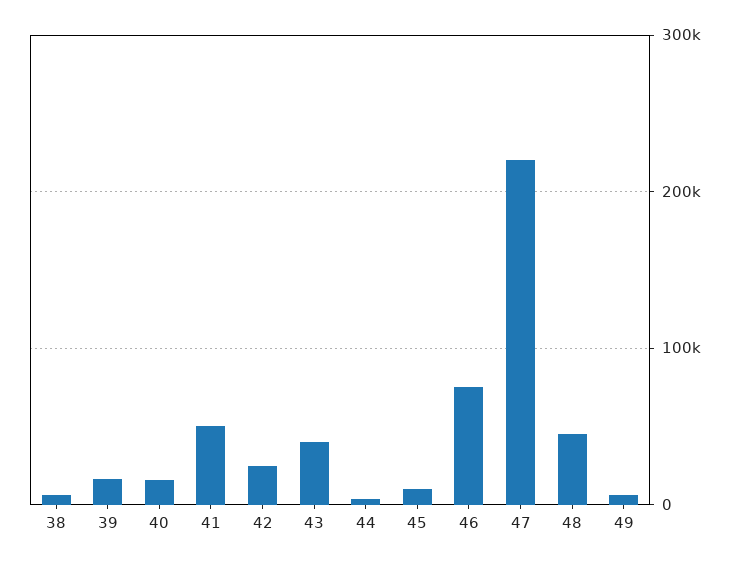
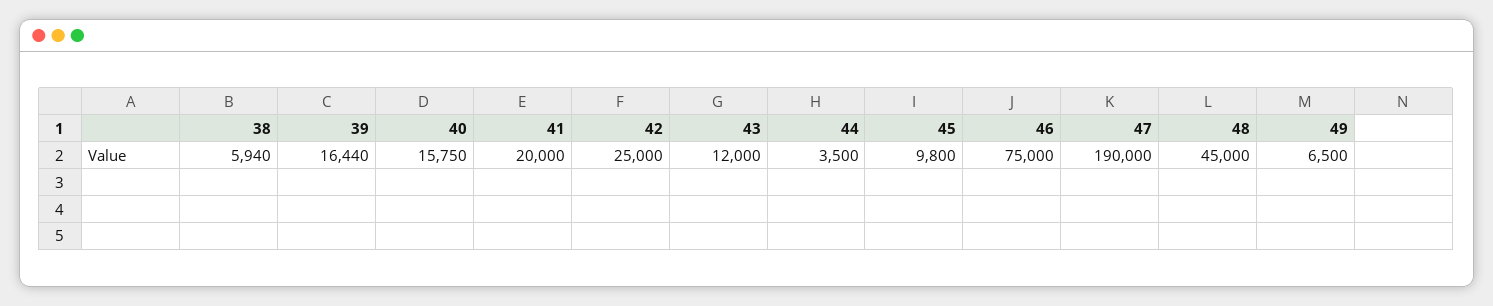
  {
    "38": 5940,
    "39": 16440,
    "40": 15750,
-   "41": 50000,
+   "41": 20000,
    "42": 25000,
-   "43": 40000,
+   "43": 12000,
    "44": 3500,
    "45": 9800,
    "46": 75000,
-   "47": 220000,
+   "47": 190000,
    "48": 45000,
    "49": 6500
  }

